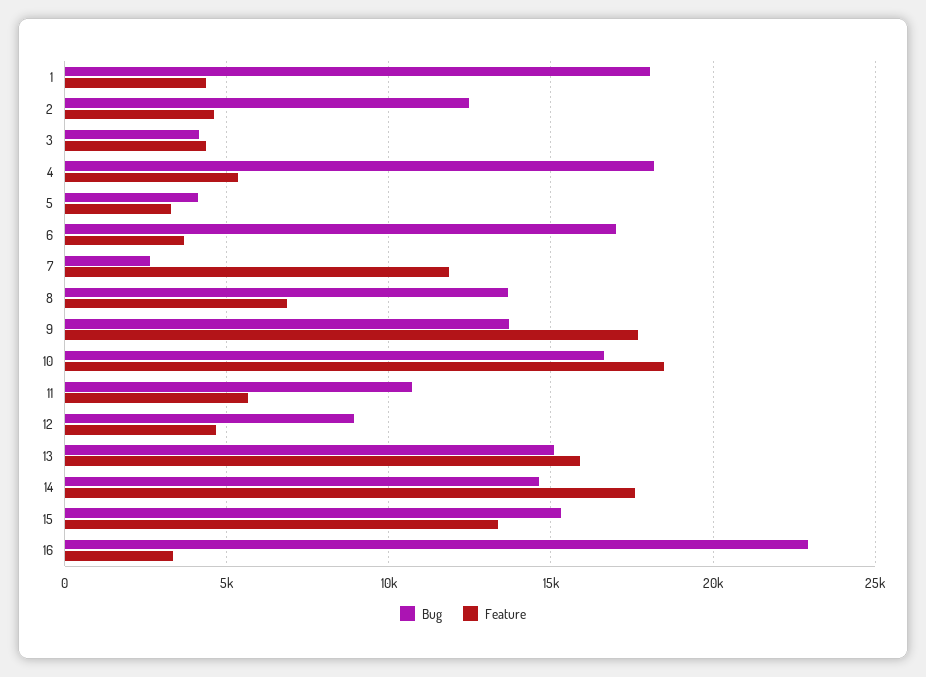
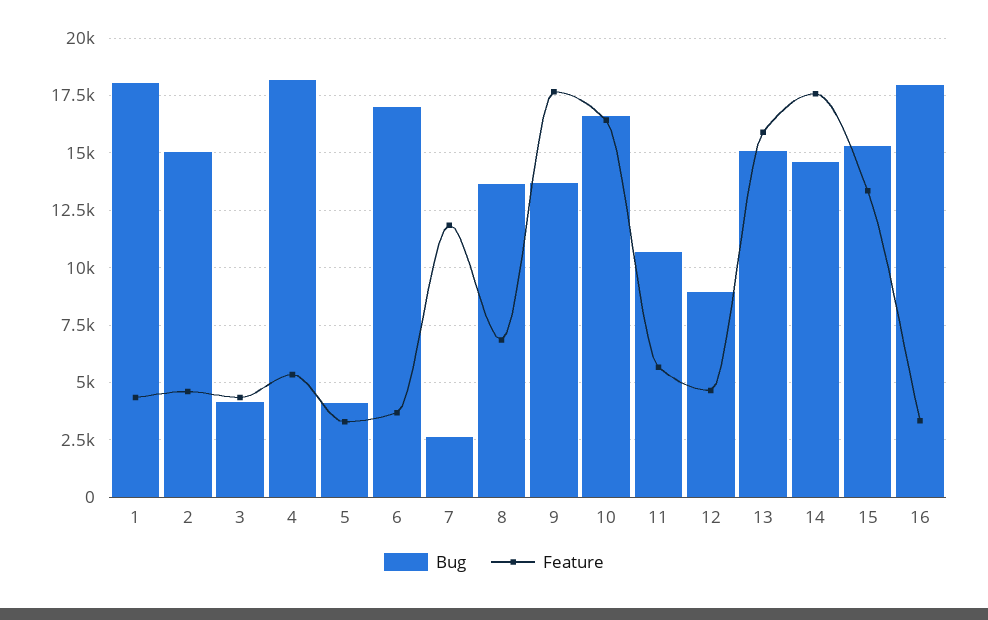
  {
    "Bug": {
      "1": 18000,
-     "2": 12500,
+     "2": 15000,
      "3": 4000,
      "4": 18000,
      "5": 4000,
      "6": 17000,
      "7": 2500,
      "8": 13500,
      "9": 13500,
      "10": 16500,
      "11": 10500,
      "12": 9000,
      "13": 15000,
      "14": 14500,
      "15": 15500,
-     "16": 23000
+     "16": 18000
    },
    "Feature": {
      "1": 4500,
      "2": 4500,
      "3": 4500,
      "4": 5500,
      "5": 3500,
      "6": 3500,
      "7": 12000,
      "8": 7000,
      "9": 17500,
-     "10": 18500,
+     "10": 16500,
      "11": 5500,
      "12": 4500,
      "13": 16000,
      "14": 17500,
      "15": 13500,
      "16": 3500
    }
  }

